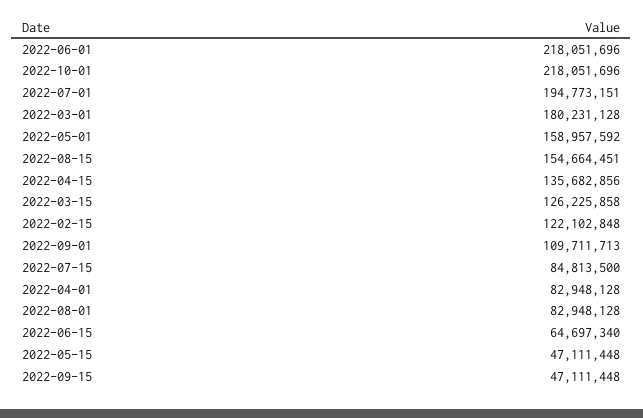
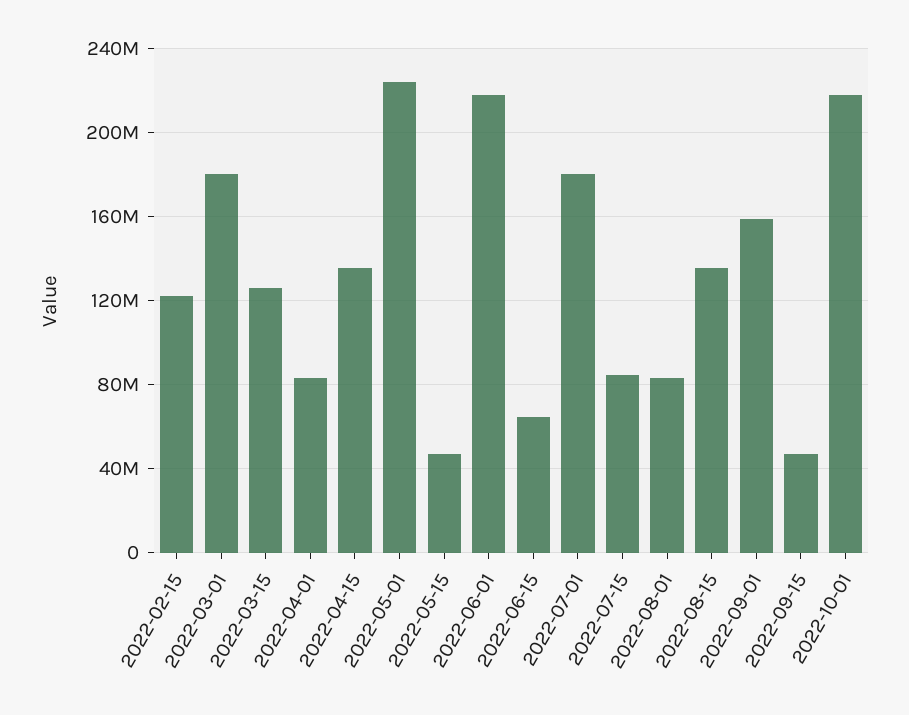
  {
    "2022-06-01": 218051696,
    "2022-10-01": 218051696,
-   "2022-07-01": 194773151,
+   "2022-07-01": 180000000,
    "2022-03-01": 180231128,
-   "2022-05-01": 158957592,
+   "2022-05-01": 225000000,
-   "2022-08-15": 154664451,
+   "2022-08-15": 135000000,
    "2022-04-15": 135682856,
    "2022-03-15": 126225858,
    "2022-02-15": 122102848,
-   "2022-09-01": 109711713,
+   "2022-09-01": 160000000,
    "2022-07-15": 84813500,
    "2022-04-01": 82948128,
    "2022-08-01": 82948128,
    "2022-06-15": 64697340,
    "2022-05-15": 47111448,
    "2022-09-15": 47111448
  }

